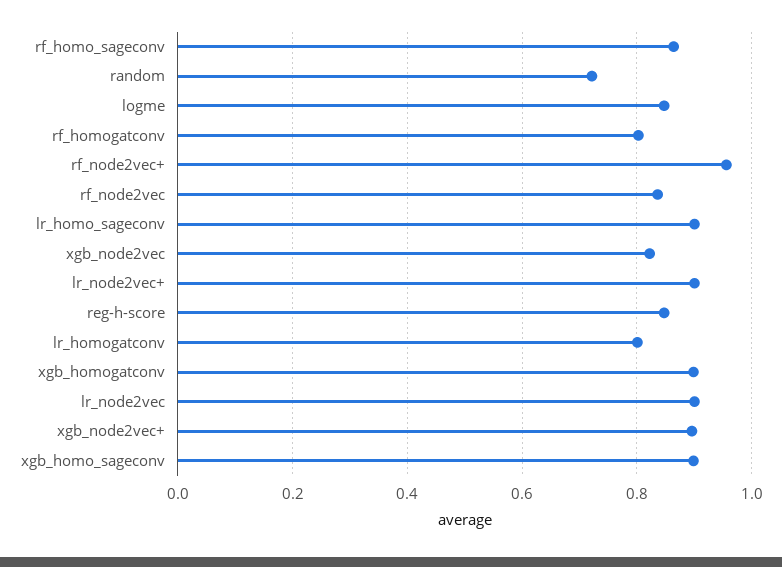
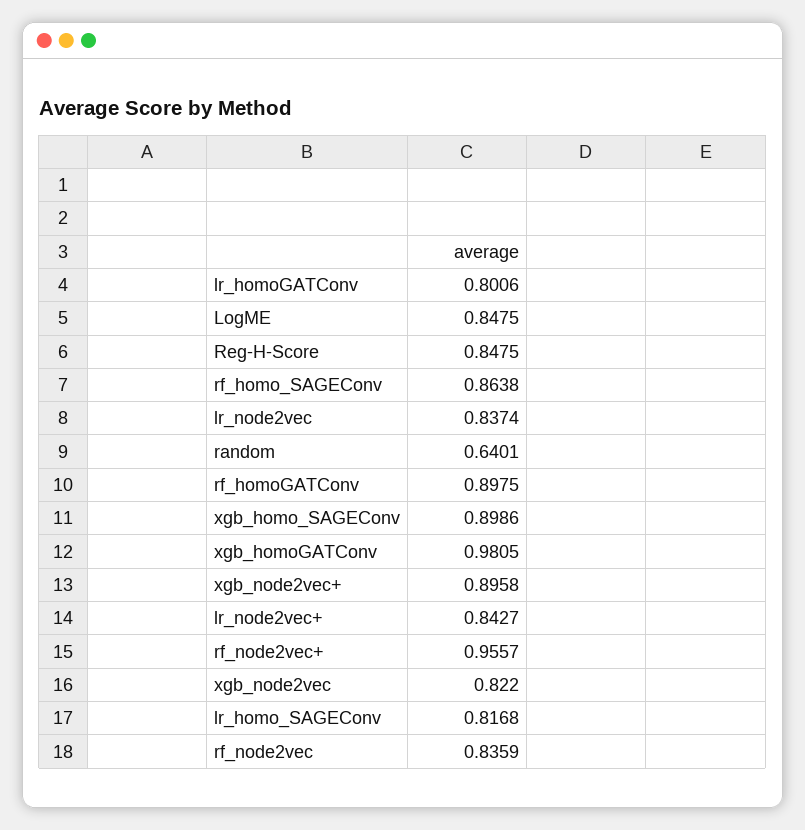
  {
    "rf_homo_sageconv": 0.8638,
-   "random": 0.72,
+   "random": 0.6401,
    "logme": 0.8475,
-   "rf_homogatconv": 0.8,
+   "rf_homogatconv": 0.8975,
    "rf_node2vec+": 0.9557,
    "rf_node2vec": 0.8359,
-   "lr_homo_sageconv": 0.9,
+   "lr_homo_sageconv": 0.8168,
    "xgb_node2vec": 0.822,
-   "lr_node2vec+": 0.9,
+   "lr_node2vec+": 0.8427,
    "reg-h-score": 0.8475,
    "lr_homogatconv": 0.8006,
-   "xgb_homogatconv": 0.9,
+   "xgb_homogatconv": 0.9805,
-   "lr_node2vec": 0.9,
+   "lr_node2vec": 0.8374,
    "xgb_node2vec+": 0.8958,
    "xgb_homo_sageconv": 0.8986
  }

